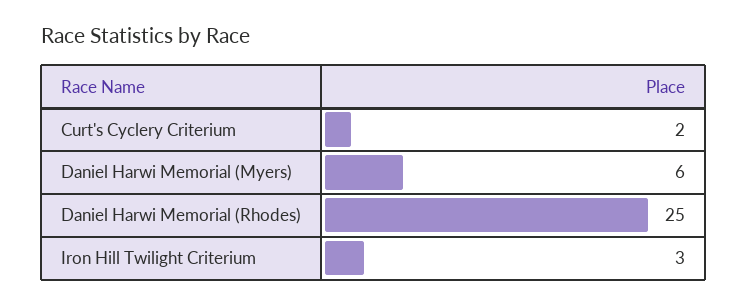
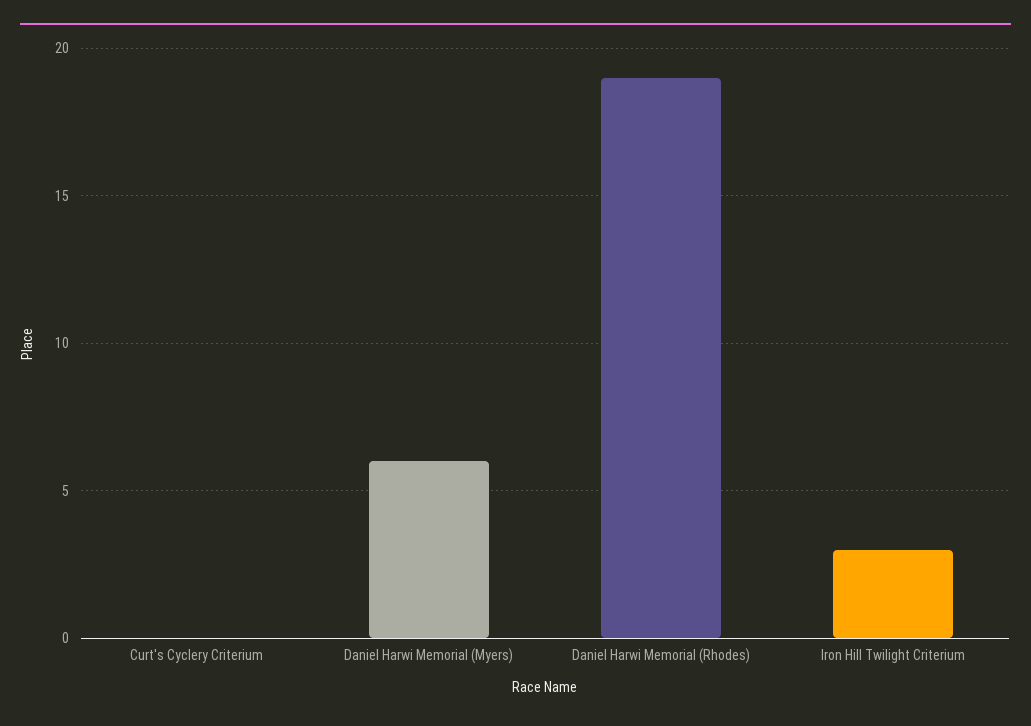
  {
-   "Curt's Cyclery Criterium": 2,
+   "Curt's Cyclery Criterium": 0,
    "Daniel Harwi Memorial (Myers)": 6,
-   "Daniel Harwi Memorial (Rhodes)": 25,
+   "Daniel Harwi Memorial (Rhodes)": 19,
    "Iron Hill Twilight Criterium": 3
  }

